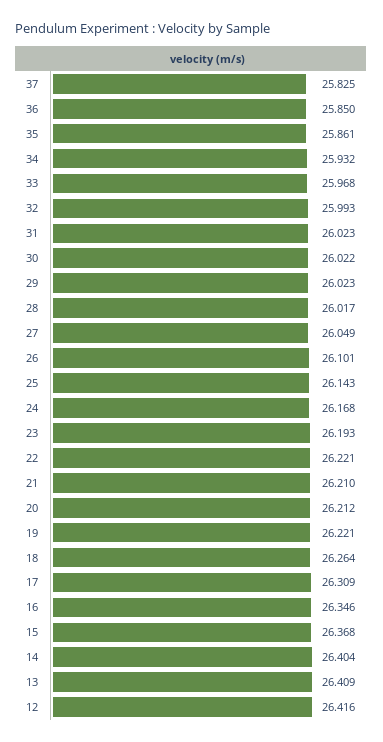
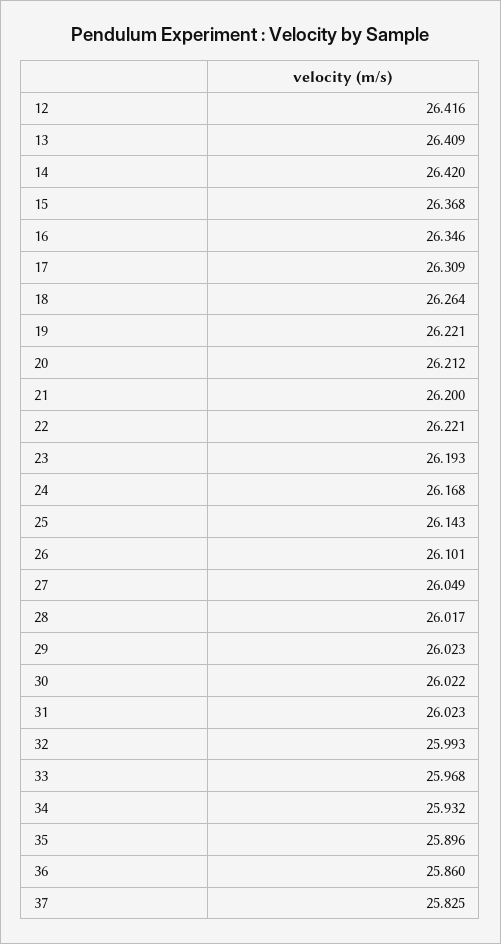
  {
    "37": 25.825,
-   "36": 25.85,
+   "36": 25.86,
-   "35": 25.861,
+   "35": 25.896,
    "34": 25.932,
    "33": 25.968,
    "32": 25.993,
    "31": 26.023,
    "30": 26.022,
    "29": 26.023,
    "28": 26.017,
    "27": 26.049,
    "26": 26.101,
    "25": 26.143,
    "24": 26.168,
    "23": 26.193,
    "22": 26.221,
-   "21": 26.21,
+   "21": 26.2,
    "20": 26.212,
    "19": 26.221,
    "18": 26.264,
    "17": 26.309,
    "16": 26.346,
    "15": 26.368,
-   "14": 26.404,
+   "14": 26.42,
    "13": 26.409,
    "12": 26.416
  }

